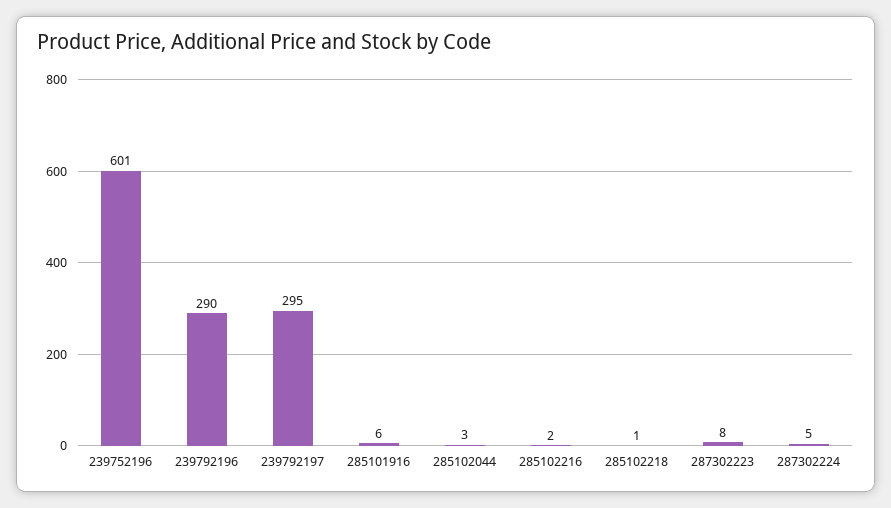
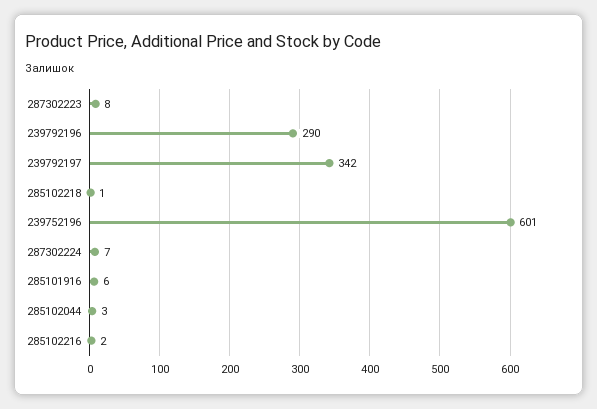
  {
    "239752196": 601,
    "239792196": 290,
-   "239792197": 295,
+   "239792197": 342,
    "285101916": 6,
    "285102044": 3,
    "285102216": 2,
    "285102218": 1,
    "287302223": 8,
-   "287302224": 5
+   "287302224": 7
  }

